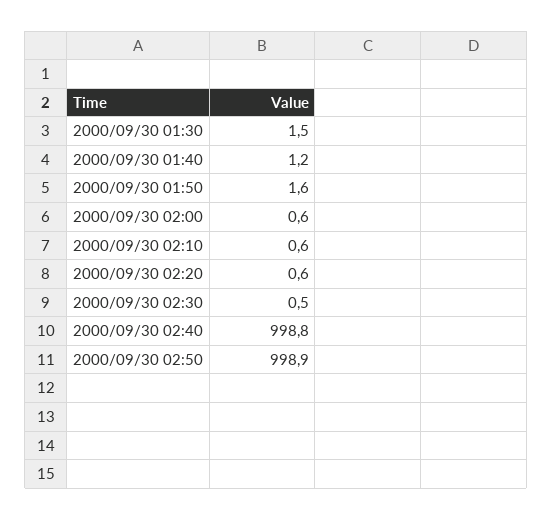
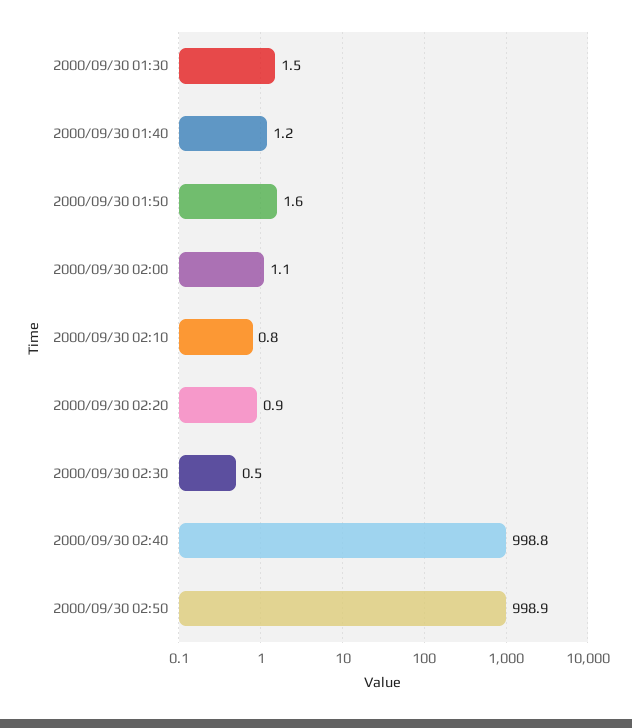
  {
    "2000/09/30 01:30": 1.5,
    "2000/09/30 01:40": 1.2,
    "2000/09/30 01:50": 1.6,
-   "2000/09/30 02:00": 0.6,
+   "2000/09/30 02:00": 1.1,
-   "2000/09/30 02:10": 0.6,
+   "2000/09/30 02:10": 0.8,
-   "2000/09/30 02:20": 0.6,
+   "2000/09/30 02:20": 0.9,
    "2000/09/30 02:30": 0.5,
    "2000/09/30 02:40": 998.8,
    "2000/09/30 02:50": 998.9
  }

